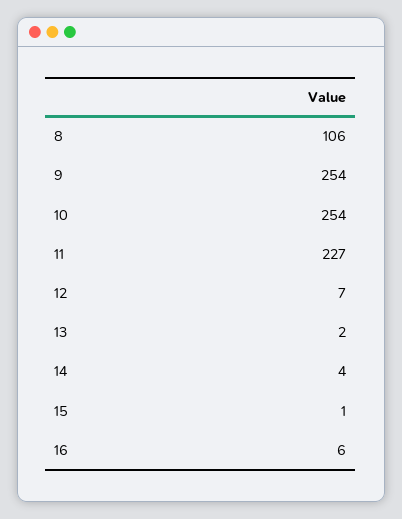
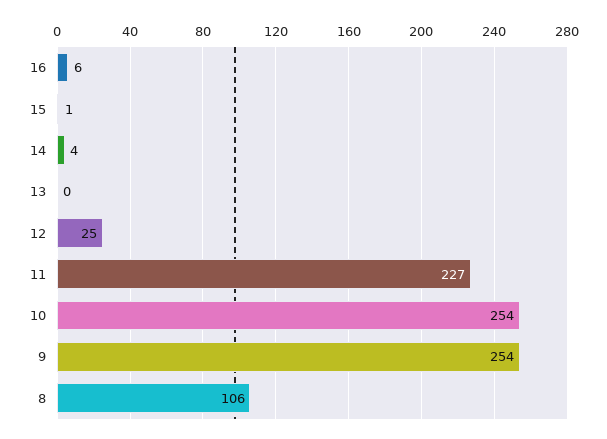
  {
    "8": 106,
    "9": 254,
    "10": 254,
    "11": 227,
-   "12": 7,
+   "12": 25,
-   "13": 2,
+   "13": 0,
    "14": 4,
    "15": 1,
    "16": 6
  }

